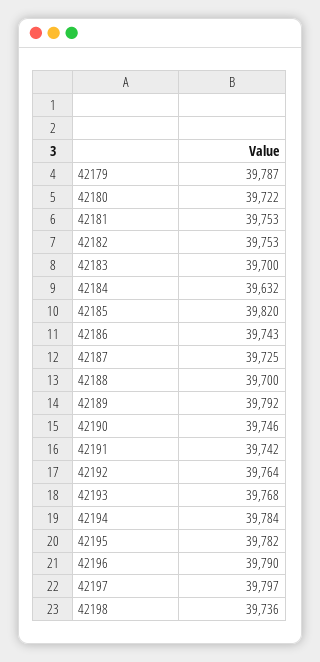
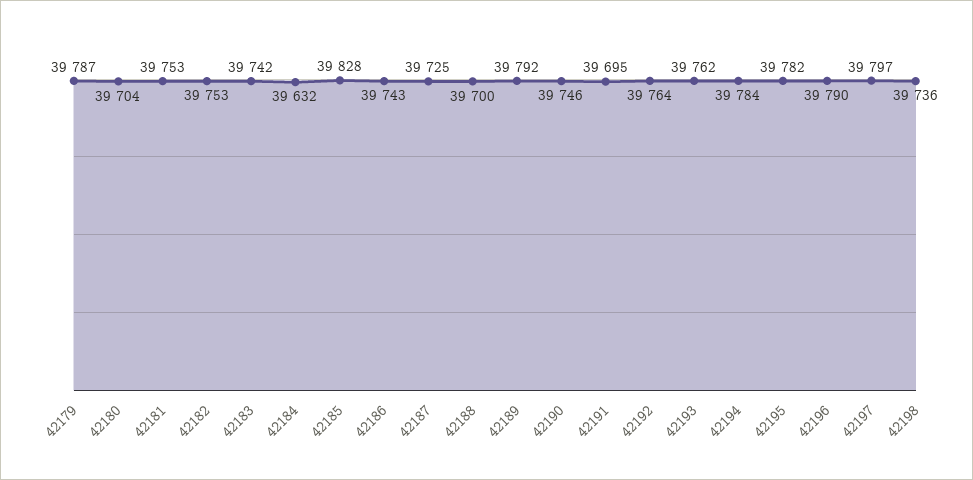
  {
    "42179": 39787,
-   "42180": 39722,
+   "42180": 39704,
    "42181": 39753,
    "42182": 39753,
-   "42183": 39700,
+   "42183": 39742,
    "42184": 39632,
-   "42185": 39820,
+   "42185": 39828,
    "42186": 39743,
    "42187": 39725,
    "42188": 39700,
    "42189": 39792,
    "42190": 39746,
-   "42191": 39742,
+   "42191": 39695,
    "42192": 39764,
-   "42193": 39768,
+   "42193": 39762,
    "42194": 39784,
    "42195": 39782,
    "42196": 39790,
    "42197": 39797,
    "42198": 39736
  }

